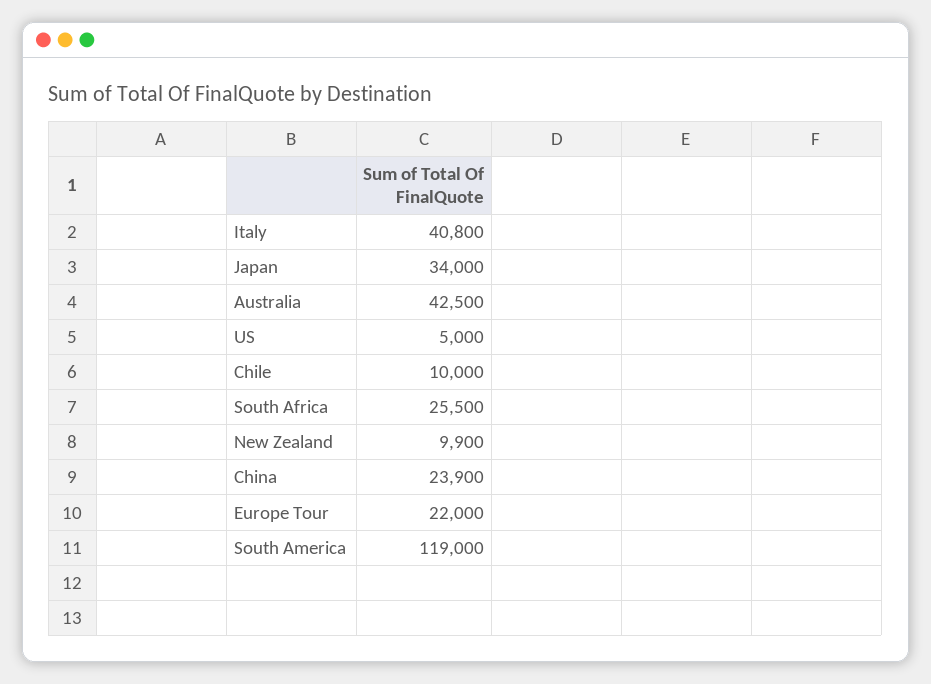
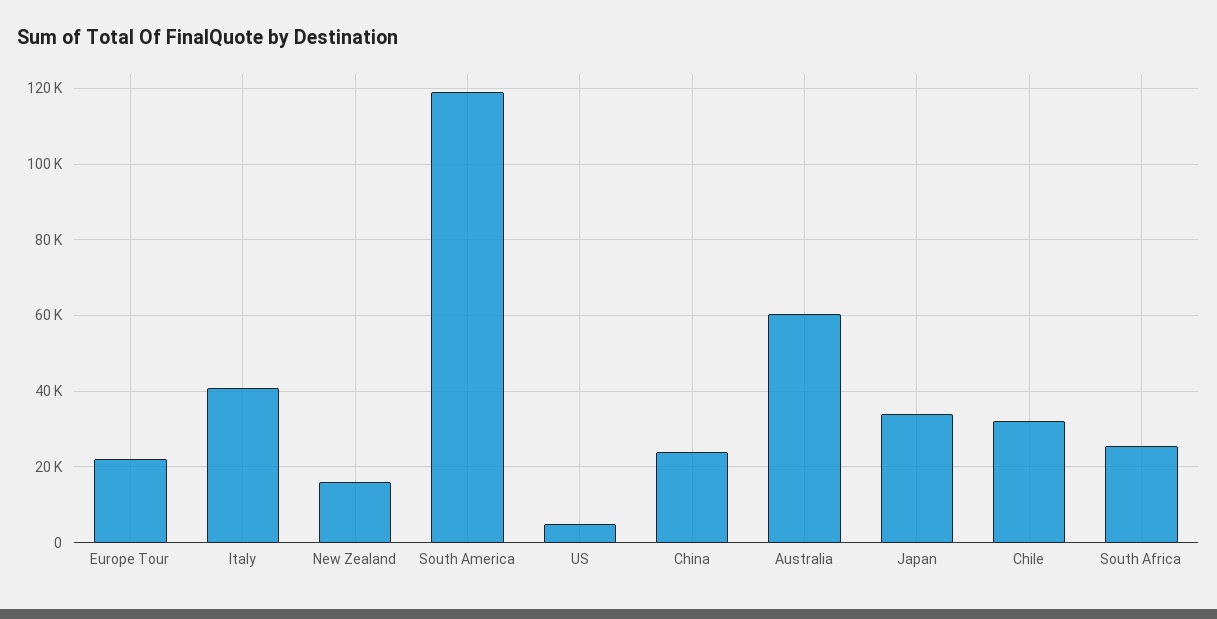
  {
    "Italy": 40800,
    "Japan": 34000,
-   "Australia": 42500,
+   "Australia": 60000,
    "US": 5000,
-   "Chile": 10000,
+   "Chile": 32000,
    "South Africa": 25500,
-   "New Zealand": 9900,
+   "New Zealand": 16000,
    "China": 23900,
    "Europe Tour": 22000,
    "South America": 119000
  }

